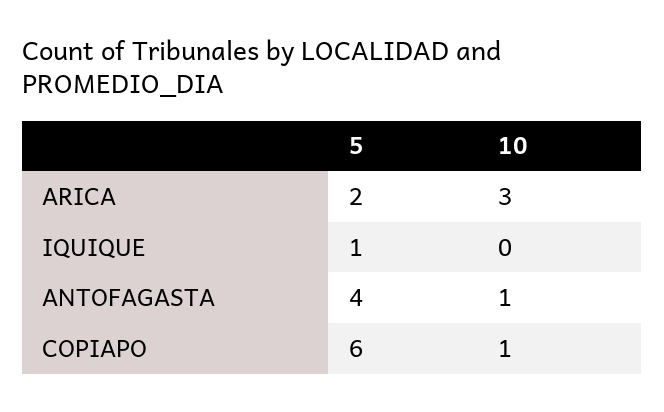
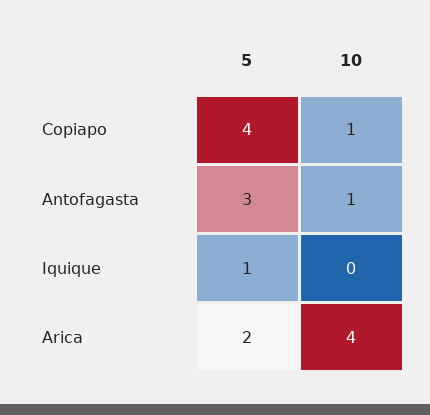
  {
    "5": {
      "ARICA": 2,
      "IQUIQUE": 1,
-     "ANTOFAGASTA": 4,
+     "ANTOFAGASTA": 3,
-     "COPIAPO": 6
+     "COPIAPO": 4
    },
    "10": {
-     "ARICA": 3,
+     "ARICA": 4,
      "IQUIQUE": 0,
      "ANTOFAGASTA": 1,
      "COPIAPO": 1
    }
  }

